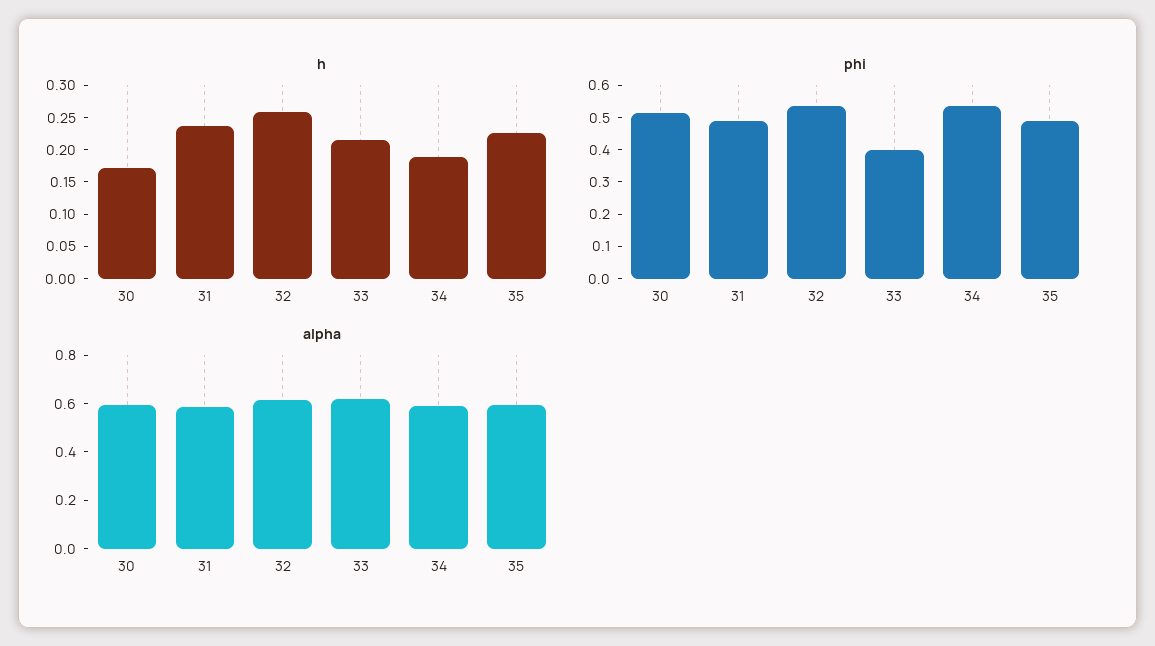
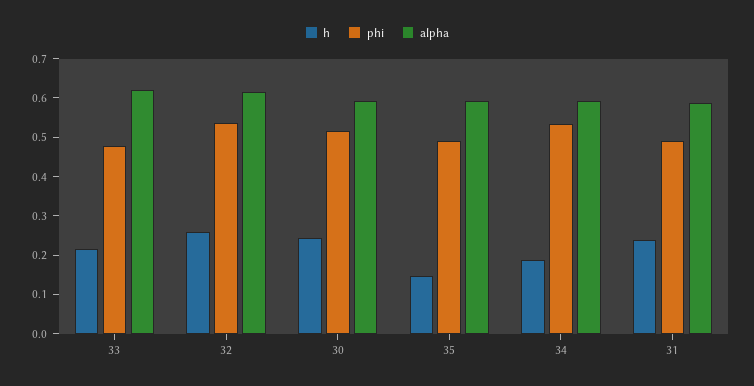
  {
    "h": {
-     "30": 0.175,
+     "30": 0.25,
      "31": 0.25,
      "32": 0.25,
      "33": 0.225,
      "34": 0.2,
-     "35": 0.225
+     "35": 0.15
    },
    "phi": {
      "30": 0.525,
      "31": 0.5,
      "32": 0.525,
-     "33": 0.4,
+     "33": 0.475,
      "34": 0.525,
      "35": 0.5
    },
    "alpha": {
      "30": 0.6,
      "31": 0.6,
      "32": 0.625,
      "33": 0.625,
      "34": 0.6,
      "35": 0.6
    }
  }

